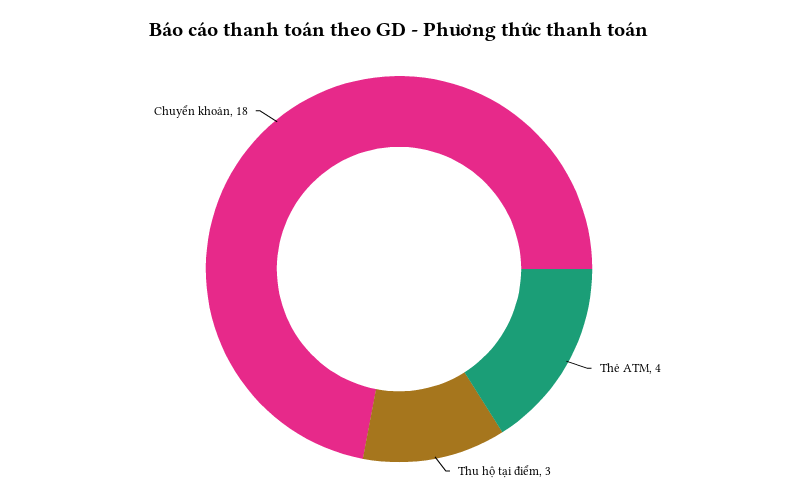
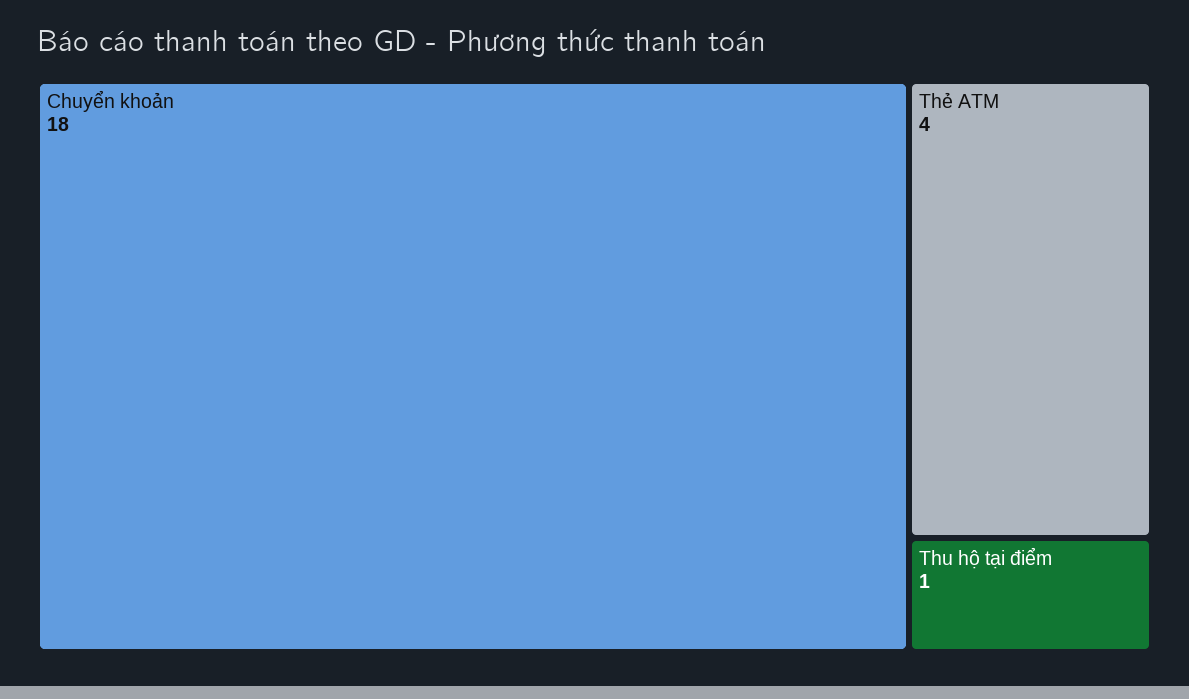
  {
    "Thẻ ATM": 4,
-   "Thu hộ tại điểm": 3,
+   "Thu hộ tại điểm": 1,
    "Chuyển khoản": 18
  }

